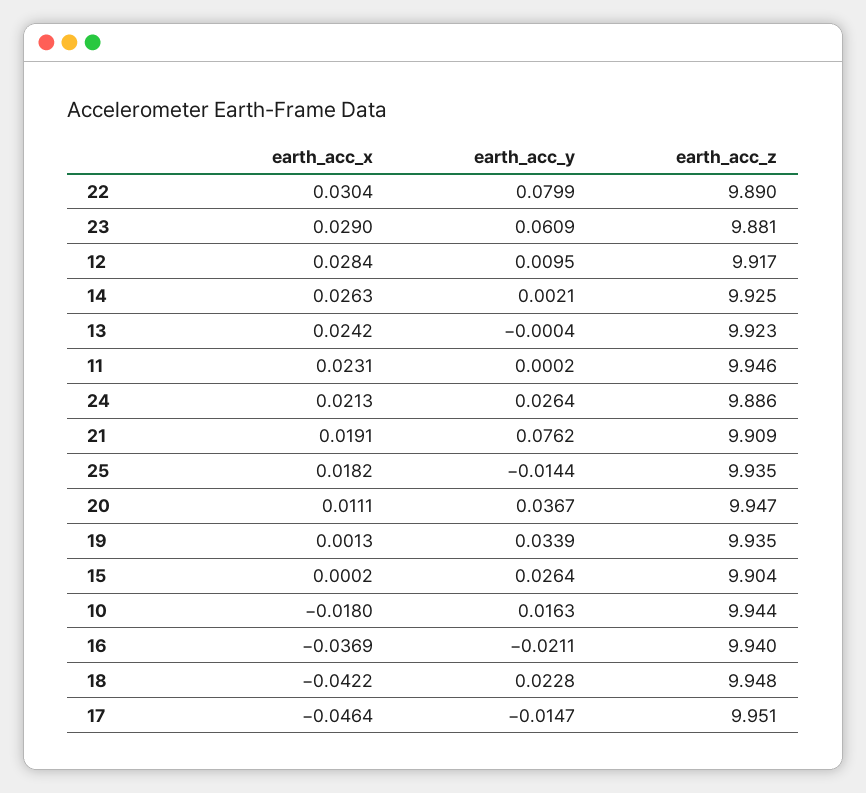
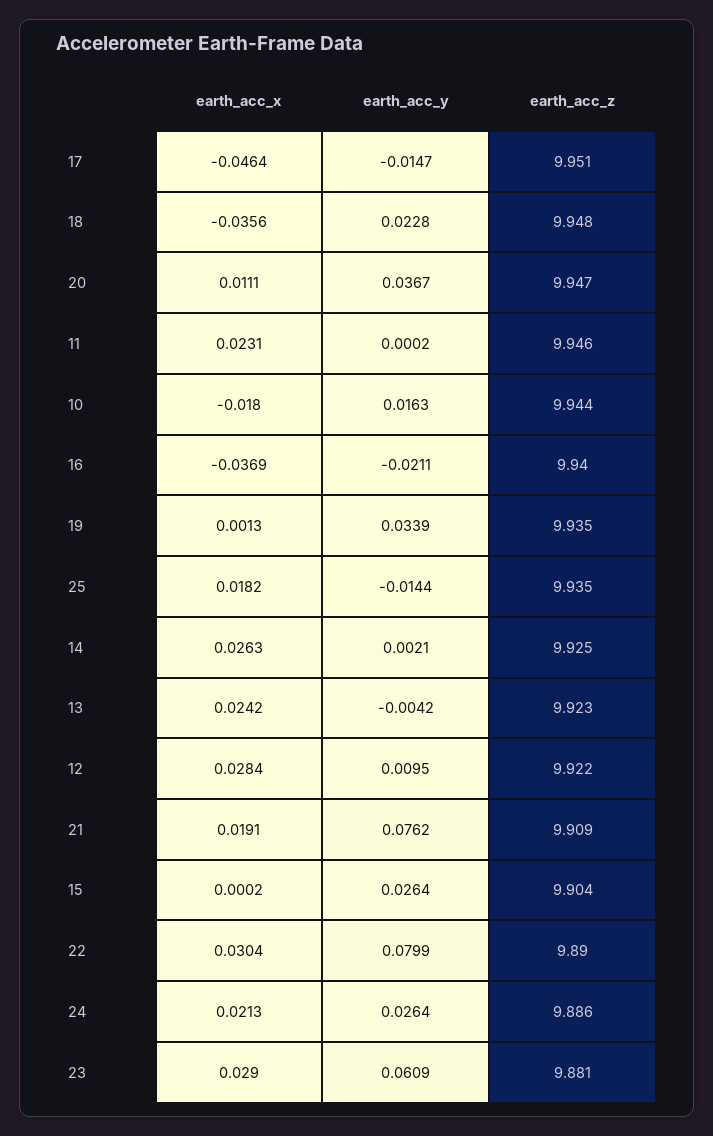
  {
    "earth_acc_x": {
      "22": 0.0304,
      "23": 0.029,
      "12": 0.0284,
      "14": 0.0263,
      "13": 0.0242,
      "11": 0.0231,
      "24": 0.0213,
      "21": 0.0191,
      "25": 0.0182,
      "20": 0.0111,
      "19": 0.0013,
      "15": 0.0002,
      "10": -0.018,
      "16": -0.0369,
-     "18": -0.0422,
+     "18": -0.0356,
      "17": -0.0464
    },
    "earth_acc_y": {
      "22": 0.0799,
      "23": 0.0609,
      "12": 0.0095,
      "14": 0.0021,
-     "13": -0.0004,
+     "13": -0.0042,
      "11": 0.0002,
      "24": 0.0264,
      "21": 0.0762,
      "25": -0.0144,
      "20": 0.0367,
      "19": 0.0339,
      "15": 0.0264,
      "10": 0.0163,
      "16": -0.0211,
      "18": 0.0228,
      "17": -0.0147
    },
    "earth_acc_z": {
      "22": 9.89,
      "23": 9.881,
-     "12": 9.917,
+     "12": 9.922,
      "14": 9.925,
      "13": 9.923,
      "11": 9.946,
      "24": 9.886,
      "21": 9.909,
      "25": 9.935,
      "20": 9.947,
      "19": 9.935,
      "15": 9.904,
      "10": 9.944,
      "16": 9.94,
      "18": 9.948,
      "17": 9.951
    }
  }

